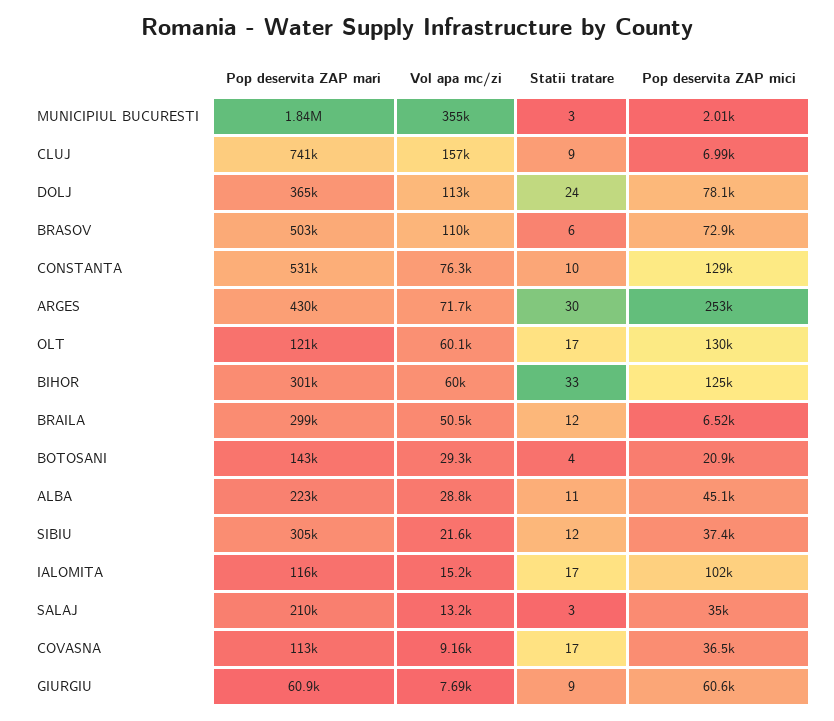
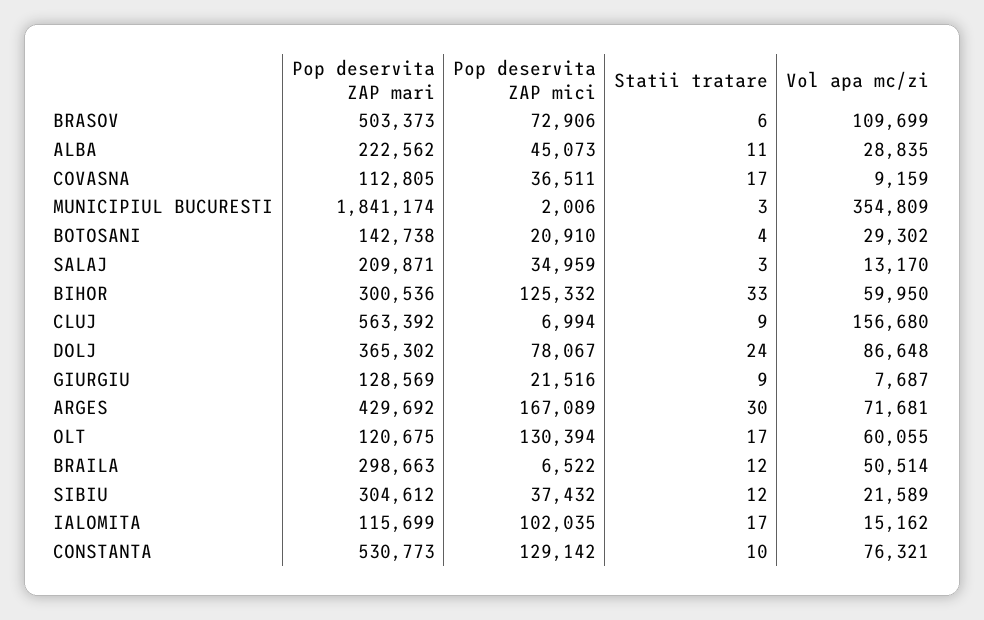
  {
    "Pop deservita ZAP mari": {
      "MUNICIPIUL BUCURESTI": 1841174,
-     "CLUJ": 741000,
+     "CLUJ": 563392,
      "DOLJ": 365302,
      "BRASOV": 503373,
      "CONSTANTA": 530773,
      "ARGES": 429692,
      "OLT": 120675,
      "BIHOR": 300536,
      "BRAILA": 298663,
      "BOTOSANI": 142738,
      "ALBA": 222562,
      "SIBIU": 304612,
      "IALOMITA": 115699,
      "SALAJ": 209871,
      "COVASNA": 112805,
-     "GIURGIU": 60900
+     "GIURGIU": 128569
    },
    "Vol apa mc/zi": {
      "MUNICIPIUL BUCURESTI": 354809,
      "CLUJ": 156680,
-     "DOLJ": 113000,
+     "DOLJ": 86648,
      "BRASOV": 109699,
      "CONSTANTA": 76321,
      "ARGES": 71681,
      "OLT": 60055,
      "BIHOR": 59950,
      "BRAILA": 50514,
      "BOTOSANI": 29302,
      "ALBA": 28835,
      "SIBIU": 21589,
      "IALOMITA": 15162,
      "SALAJ": 13170,
      "COVASNA": 9159,
      "GIURGIU": 7687
    },
    "Statii tratare": {
      "MUNICIPIUL BUCURESTI": 3,
      "CLUJ": 9,
      "DOLJ": 24,
      "BRASOV": 6,
      "CONSTANTA": 10,
      "ARGES": 30,
      "OLT": 17,
      "BIHOR": 33,
      "BRAILA": 12,
      "BOTOSANI": 4,
      "ALBA": 11,
      "SIBIU": 12,
      "IALOMITA": 17,
      "SALAJ": 3,
      "COVASNA": 17,
      "GIURGIU": 9
    },
    "Pop deservita ZAP mici": {
      "MUNICIPIUL BUCURESTI": 2006,
      "CLUJ": 6994,
      "DOLJ": 78067,
      "BRASOV": 72906,
      "CONSTANTA": 129142,
-     "ARGES": 253000,
+     "ARGES": 167089,
      "OLT": 130394,
      "BIHOR": 125332,
      "BRAILA": 6522,
      "BOTOSANI": 20910,
      "ALBA": 45073,
      "SIBIU": 37432,
      "IALOMITA": 102035,
      "SALAJ": 34959,
      "COVASNA": 36511,
-     "GIURGIU": 60600
+     "GIURGIU": 21516
    }
  }

